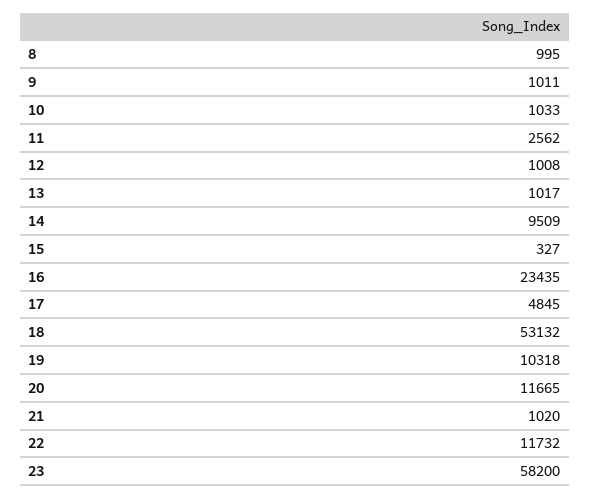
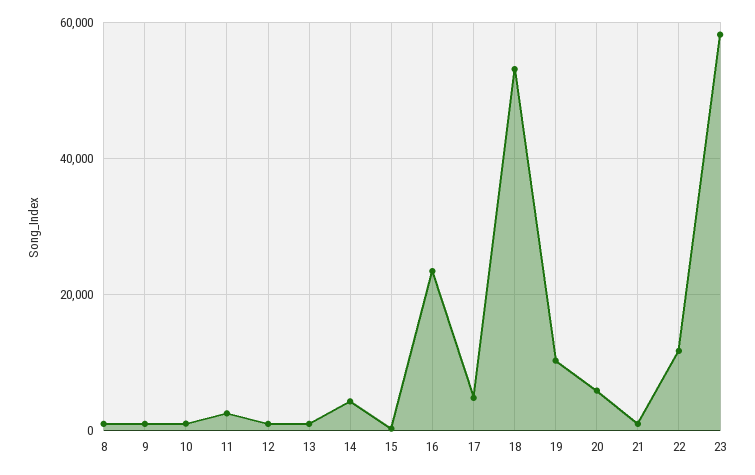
  {
    "8": 995,
    "9": 1011,
    "10": 1033,
    "11": 2562,
    "12": 1008,
    "13": 1017,
-   "14": 9509,
+   "14": 4000,
    "15": 327,
    "16": 23435,
    "17": 4845,
    "18": 53132,
    "19": 10318,
-   "20": 11665,
+   "20": 6000,
    "21": 1020,
    "22": 11732,
    "23": 58200
  }

